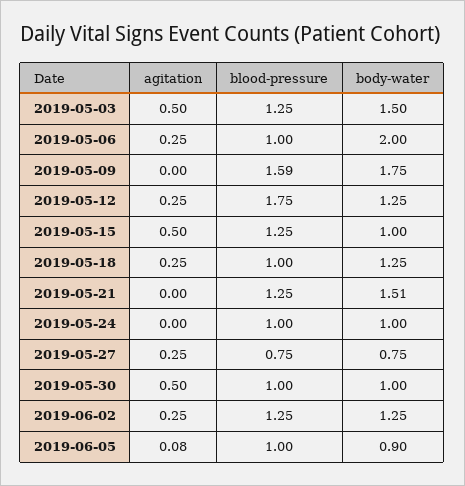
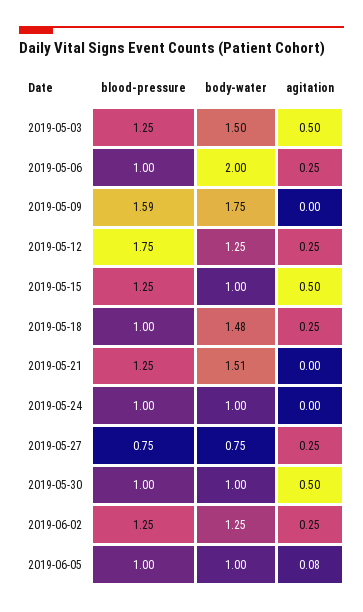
  {
    "agitation": {
      "2019-05-03": 0.5,
      "2019-05-06": 0.25,
      "2019-05-09": 0,
      "2019-05-12": 0.25,
      "2019-05-15": 0.5,
      "2019-05-18": 0.25,
      "2019-05-21": 0,
      "2019-05-24": 0,
      "2019-05-27": 0.25,
      "2019-05-30": 0.5,
      "2019-06-02": 0.25,
      "2019-06-05": 0.08
    },
    "blood-pressure": {
      "2019-05-03": 1.25,
      "2019-05-06": 1,
      "2019-05-09": 1.59,
      "2019-05-12": 1.75,
      "2019-05-15": 1.25,
      "2019-05-18": 1,
      "2019-05-21": 1.25,
      "2019-05-24": 1,
      "2019-05-27": 0.75,
      "2019-05-30": 1,
      "2019-06-02": 1.25,
      "2019-06-05": 1
    },
    "body-water": {
      "2019-05-03": 1.5,
      "2019-05-06": 2,
      "2019-05-09": 1.75,
      "2019-05-12": 1.25,
      "2019-05-15": 1,
-     "2019-05-18": 1.25,
+     "2019-05-18": 1.48,
      "2019-05-21": 1.51,
      "2019-05-24": 1,
      "2019-05-27": 0.75,
      "2019-05-30": 1,
      "2019-06-02": 1.25,
-     "2019-06-05": 0.9
+     "2019-06-05": 1
    }
  }

